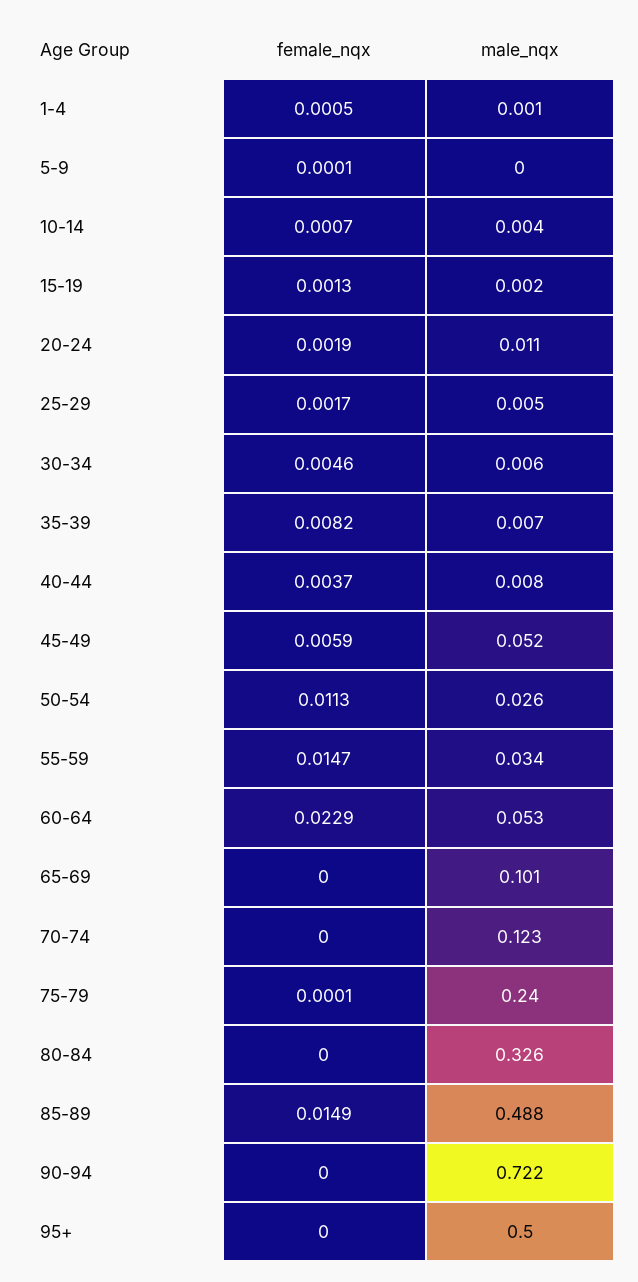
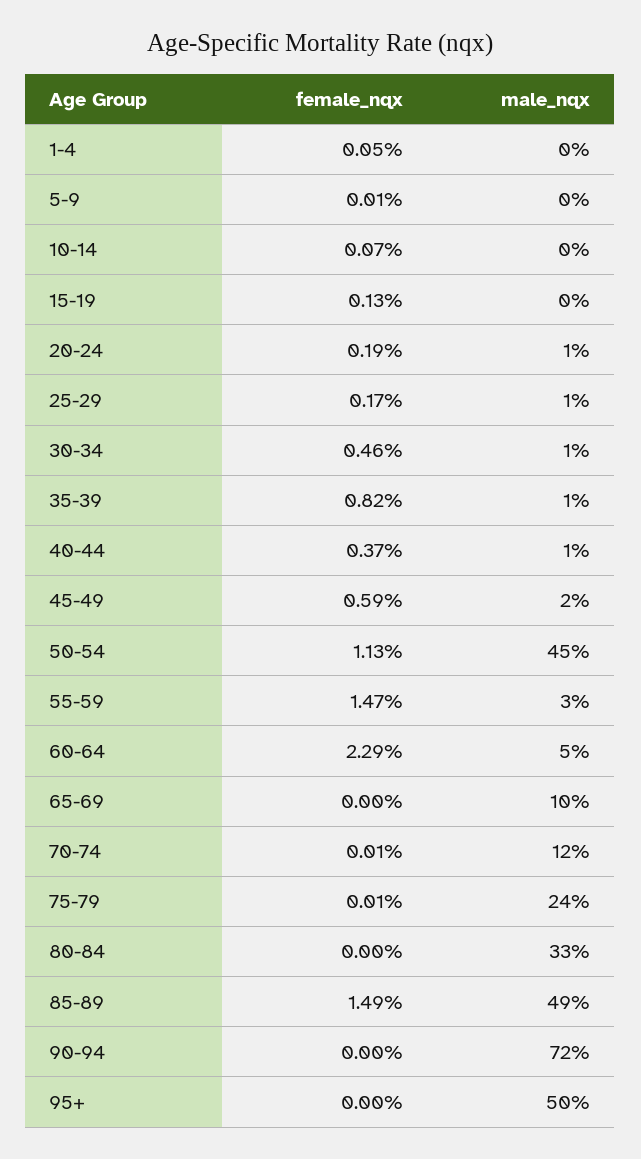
  {
    "female_nqx": {
      "1-4": 0.0005,
      "5-9": 0.0001,
      "10-14": 0.0007,
      "15-19": 0.0013,
      "20-24": 0.0019,
      "25-29": 0.0017,
      "30-34": 0.0046,
      "35-39": 0.0082,
      "40-44": 0.0037,
      "45-49": 0.0059,
      "50-54": 0.0113,
      "55-59": 0.0147,
      "60-64": 0.0229,
      "65-69": 0,
-     "70-74": 0,
+     "70-74": 0.0001,
      "75-79": 0.0001,
      "80-84": 0,
      "85-89": 0.0149,
      "90-94": 0,
      "95+": 0
    },
    "male_nqx": {
      "1-4": 0.001,
      "5-9": 0,
      "10-14": 0.004,
      "15-19": 0.002,
      "20-24": 0.011,
      "25-29": 0.005,
      "30-34": 0.006,
      "35-39": 0.007,
      "40-44": 0.008,
-     "45-49": 0.052,
+     "45-49": 0.02,
-     "50-54": 0.026,
+     "50-54": 0.45,
      "55-59": 0.034,
      "60-64": 0.053,
      "65-69": 0.101,
      "70-74": 0.123,
      "75-79": 0.24,
      "80-84": 0.326,
      "85-89": 0.488,
      "90-94": 0.722,
      "95+": 0.5
    }
  }

